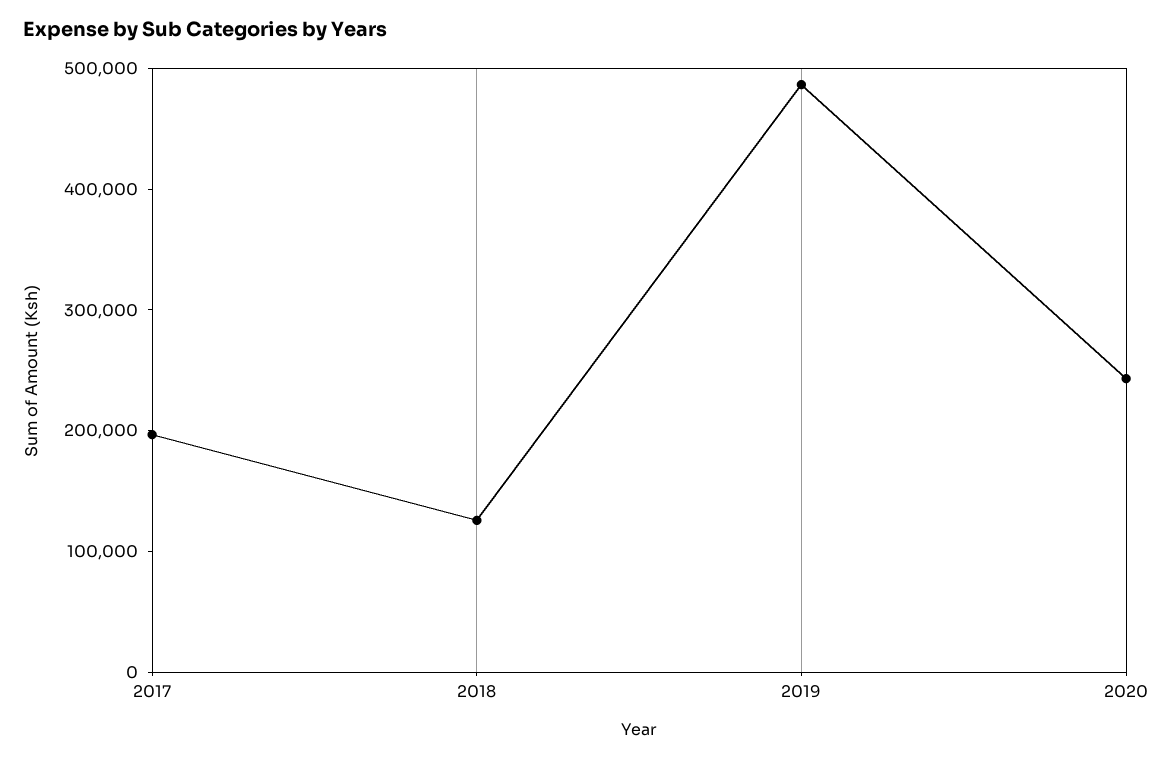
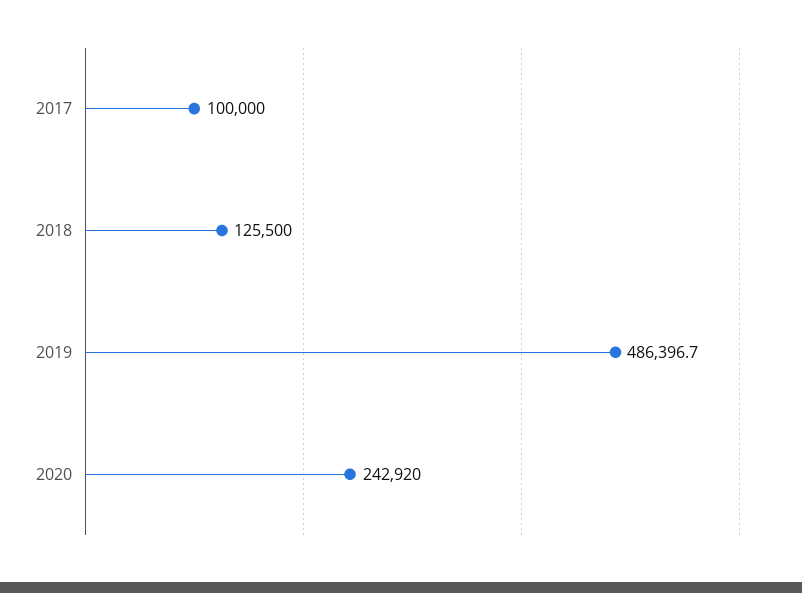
  {
-   "2017": 200000,
+   "2017": 100000,
    "2018": 125500,
    "2019": 486396.7,
    "2020": 242920
  }

